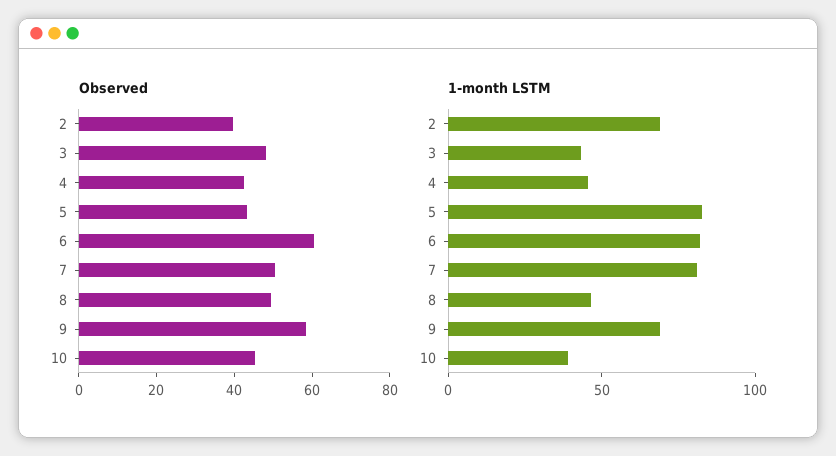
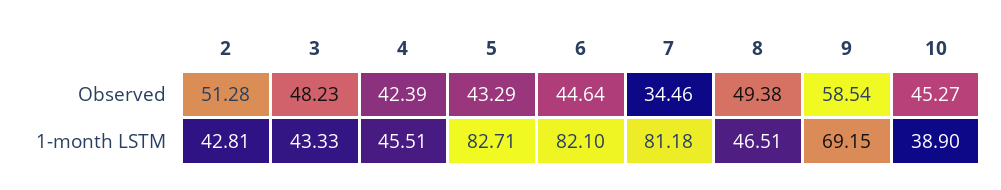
  {
    "Observed": {
-     "2": 40,
+     "2": 51.28,
      "3": 48.23,
      "4": 42.39,
      "5": 43.29,
-     "6": 60,
+     "6": 44.64,
-     "7": 50,
+     "7": 34.46,
      "8": 49.38,
      "9": 58.54,
      "10": 45.27
    },
    "1-month LSTM": {
-     "2": 70,
+     "2": 42.81,
      "3": 43.33,
      "4": 45.51,
      "5": 82.71,
      "6": 82.1,
      "7": 81.18,
      "8": 46.51,
      "9": 69.15,
      "10": 38.9
    }
  }

